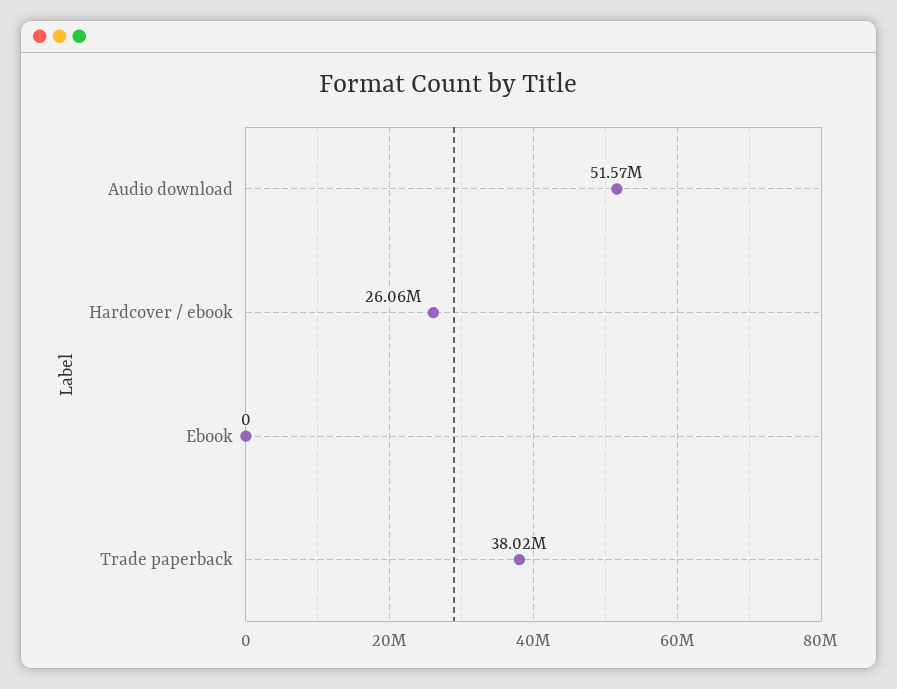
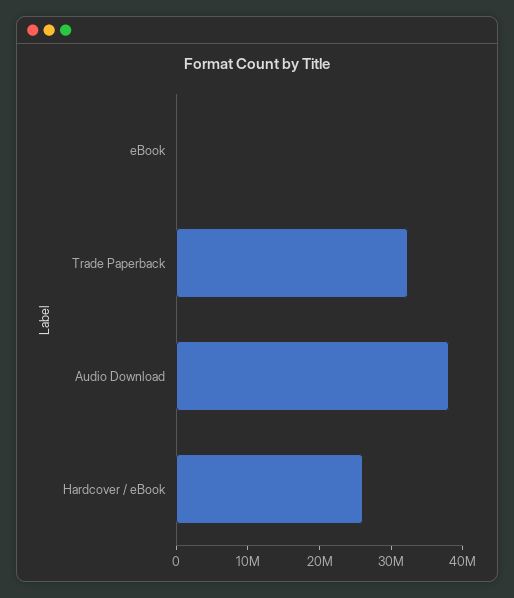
  {
-   "Audio download": 51570000,
+   "Audio download": 38000000,
    "Hardcover / ebook": 26060000,
    "Ebook": 0,
-   "Trade paperback": 38020000
+   "Trade paperback": 32000000
  }

